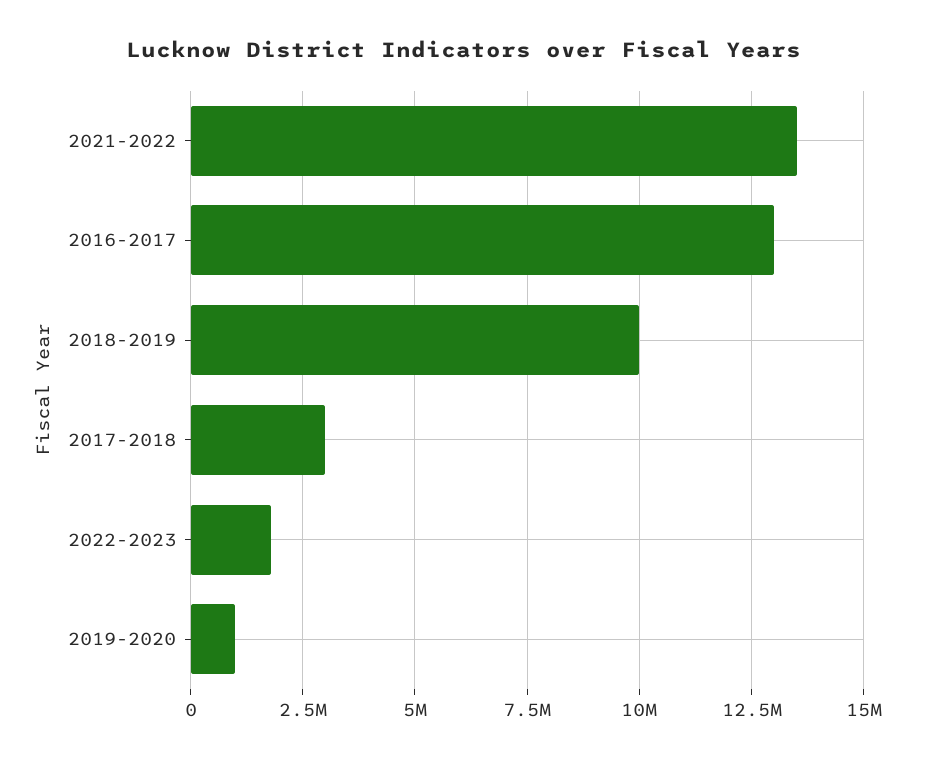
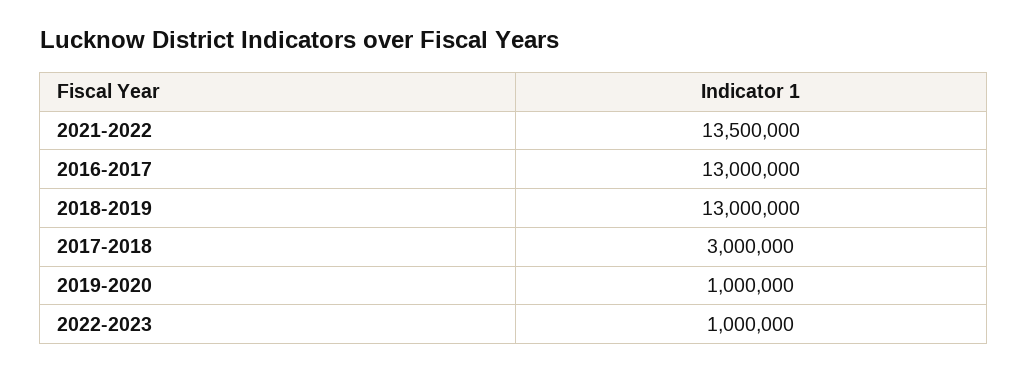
  {
    "2021-2022": 13500000,
    "2016-2017": 13000000,
-   "2018-2019": 10000000,
+   "2018-2019": 13000000,
    "2017-2018": 3000000,
-   "2022-2023": 1750000,
+   "2022-2023": 1000000,
    "2019-2020": 1000000
  }

